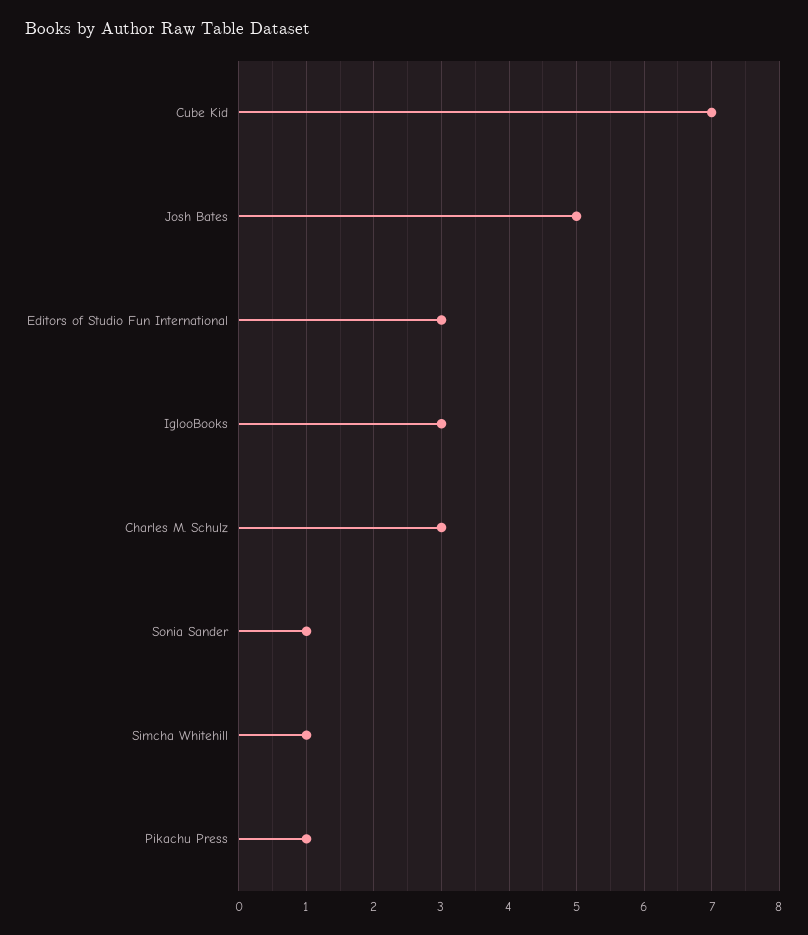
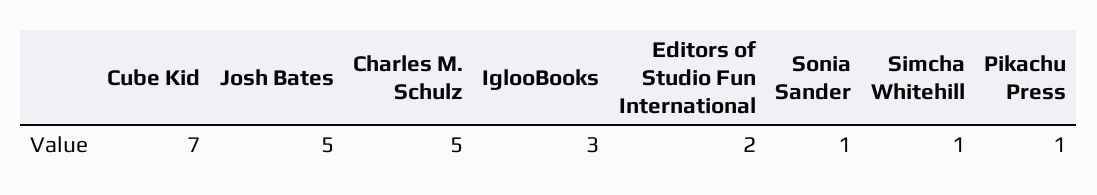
  {
    "Cube Kid": 7,
    "Josh Bates": 5,
-   "Editors of Studio Fun International": 3,
+   "Editors of Studio Fun International": 2,
    "IglooBooks": 3,
-   "Charles M. Schulz": 3,
+   "Charles M. Schulz": 5,
    "Sonia Sander": 1,
    "Simcha Whitehill": 1,
    "Pikachu Press": 1
  }

